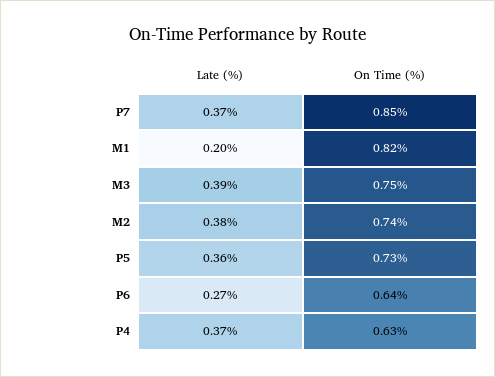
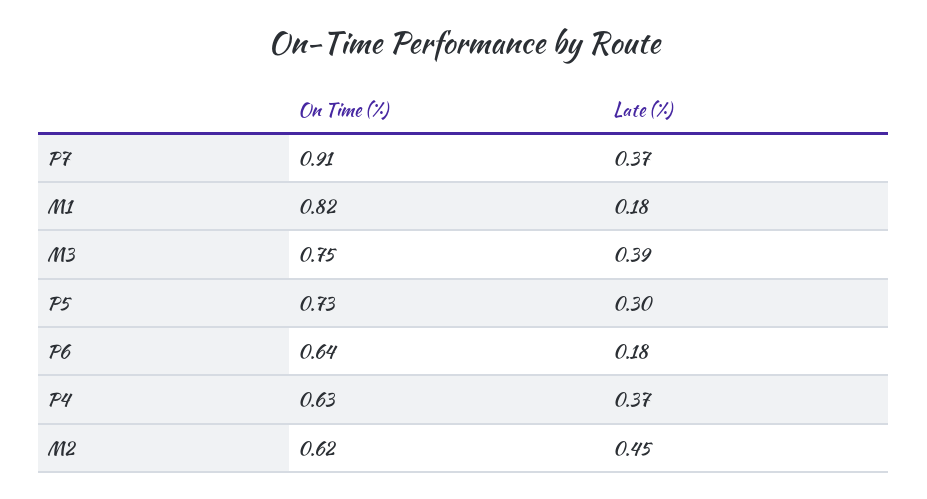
  {
    "Late (%)": {
      "P7": 0.37,
-     "M1": 0.2,
+     "M1": 0.18,
      "M3": 0.39,
-     "M2": 0.38,
+     "M2": 0.45,
-     "P5": 0.36,
+     "P5": 0.3,
-     "P6": 0.27,
+     "P6": 0.18,
      "P4": 0.37
    },
    "On Time (%)": {
-     "P7": 0.85,
+     "P7": 0.91,
      "M1": 0.82,
      "M3": 0.75,
-     "M2": 0.74,
+     "M2": 0.62,
      "P5": 0.73,
      "P6": 0.64,
      "P4": 0.63
    }
  }

